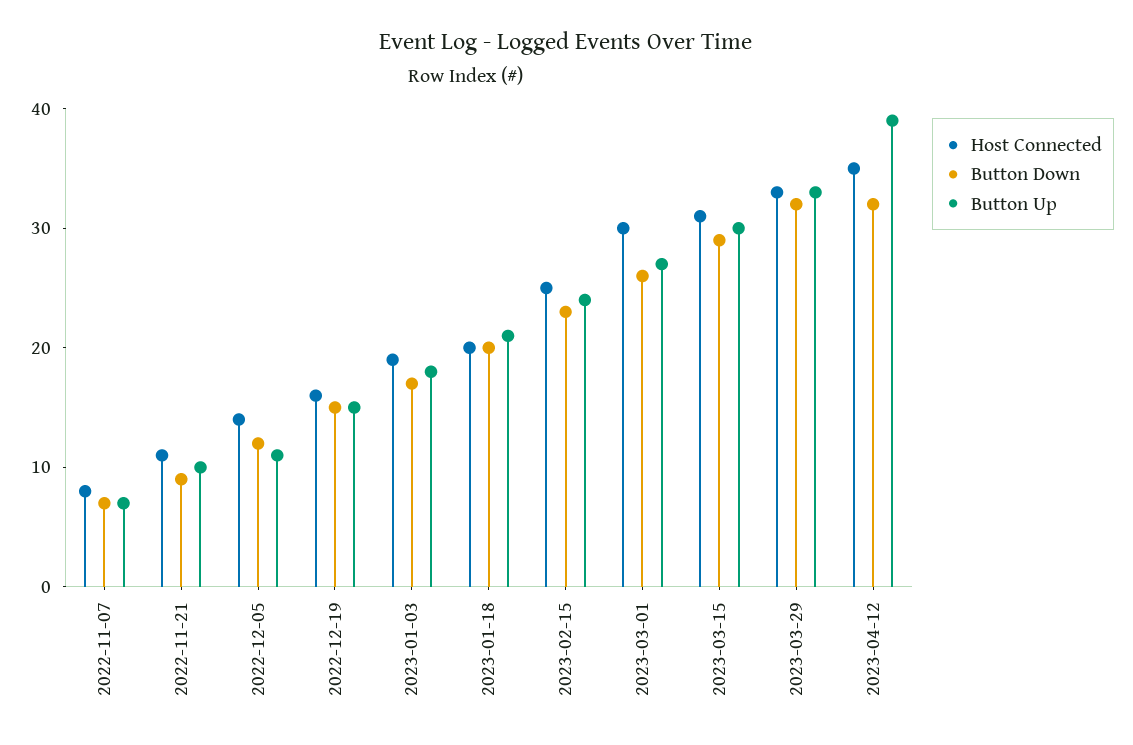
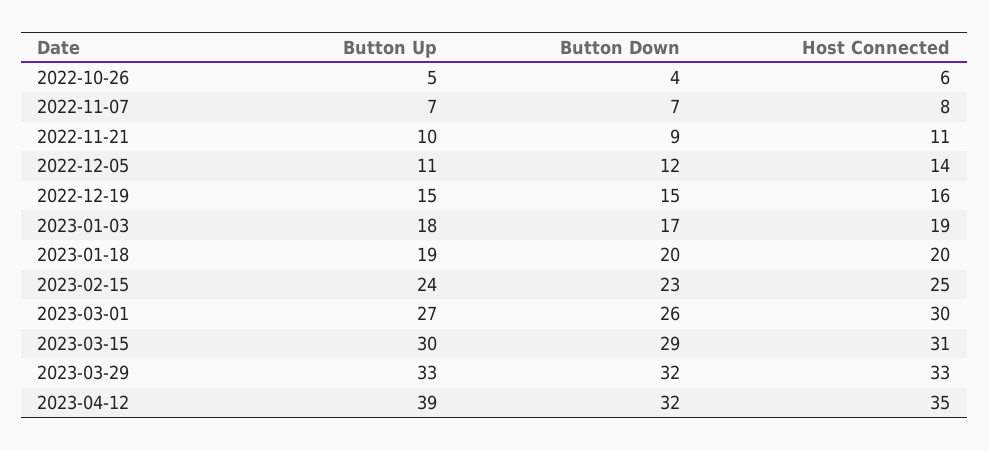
  {
    "Host Connected": {
      "2022-11-07": 8,
      "2022-11-21": 11,
      "2022-12-05": 14,
      "2022-12-19": 16,
      "2023-01-03": 19,
      "2023-01-18": 20,
      "2023-02-15": 25,
      "2023-03-01": 30,
      "2023-03-15": 31,
      "2023-03-29": 33,
-     "2023-04-12": 35
+     "2023-04-12": 35,
+     "2022-10-26": 6
    },
    "Button Down": {
      "2022-11-07": 7,
      "2022-11-21": 9,
      "2022-12-05": 12,
      "2022-12-19": 15,
      "2023-01-03": 17,
      "2023-01-18": 20,
      "2023-02-15": 23,
      "2023-03-01": 26,
      "2023-03-15": 29,
      "2023-03-29": 32,
-     "2023-04-12": 32
+     "2023-04-12": 32,
+     "2022-10-26": 4
    },
    "Button Up": {
      "2022-11-07": 7,
      "2022-11-21": 10,
      "2022-12-05": 11,
      "2022-12-19": 15,
      "2023-01-03": 18,
-     "2023-01-18": 21,
+     "2023-01-18": 19,
      "2023-02-15": 24,
      "2023-03-01": 27,
      "2023-03-15": 30,
      "2023-03-29": 33,
-     "2023-04-12": 39
+     "2023-04-12": 39,
+     "2022-10-26": 5
    }
  }

